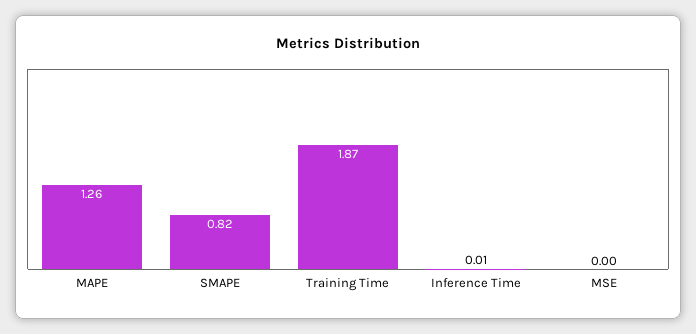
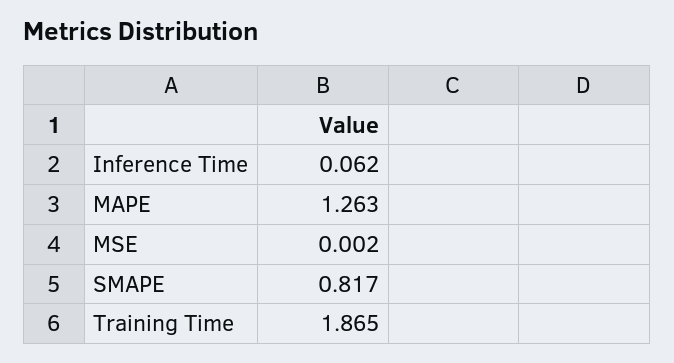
  {
    "MAPE": 1.263,
    "SMAPE": 0.817,
    "Training Time": 1.865,
-   "Inference Time": 0.01,
+   "Inference Time": 0.062,
    "MSE": 0.002
  }

